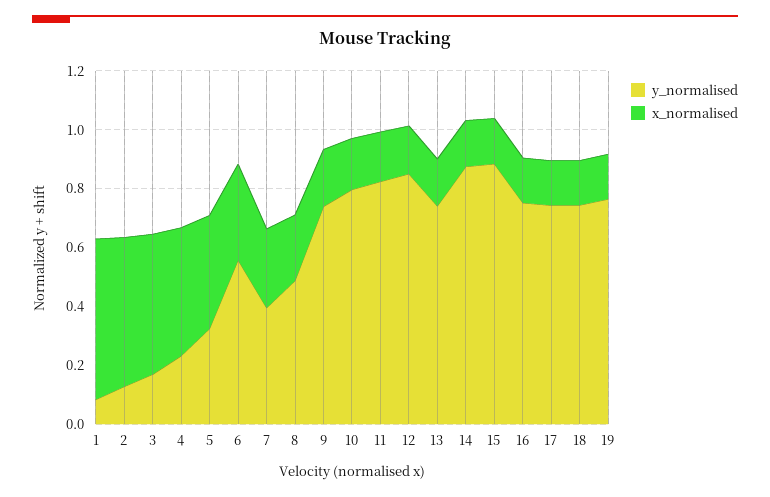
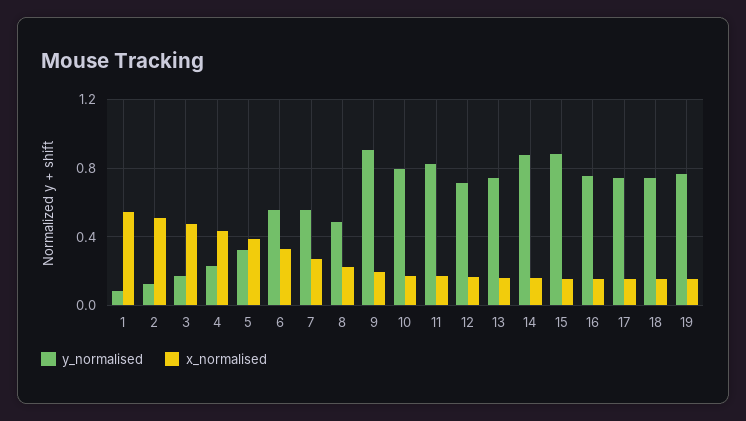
  {
    "y_normalised": {
      "1": 0.1,
      "2": 0.15,
      "3": 0.15,
      "4": 0.25,
      "5": 0.3,
      "6": 0.55,
-     "7": 0.4,
+     "7": 0.55,
      "8": 0.5,
-     "9": 0.75,
+     "9": 0.9,
      "10": 0.8,
      "11": 0.8,
-     "12": 0.85,
+     "12": 0.7,
      "13": 0.75,
      "14": 0.9,
      "15": 0.9,
      "16": 0.75,
      "17": 0.75,
      "18": 0.75,
      "19": 0.75
    },
    "x_normalised": {
      "1": 0.55,
      "2": 0.5,
      "3": 0.5,
      "4": 0.45,
      "5": 0.4,
      "6": 0.35,
      "7": 0.25,
      "8": 0.2,
      "9": 0.2,
      "10": 0.15,
      "11": 0.15,
      "12": 0.15,
      "13": 0.15,
      "14": 0.15,
      "15": 0.15,
      "16": 0.15,
      "17": 0.15,
      "18": 0.15,
      "19": 0.15
    }
  }

